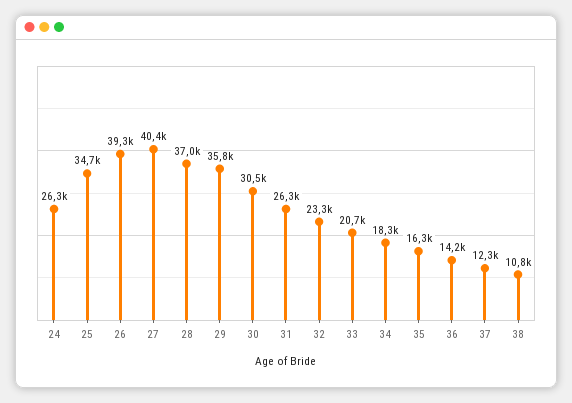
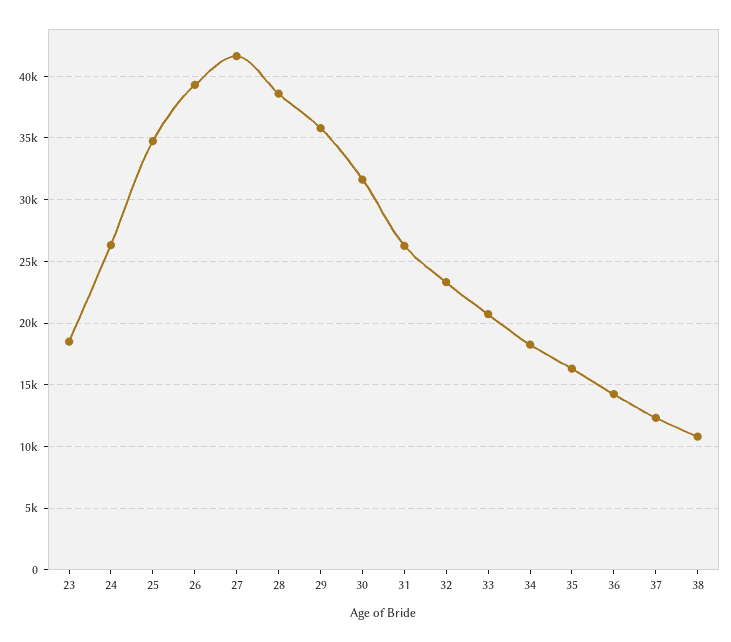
  {
    "24": 26300,
    "25": 34700,
    "26": 39300,
-   "27": 40400,
+   "27": 41500,
-   "28": 37000,
+   "28": 38500,
    "29": 35800,
-   "30": 30500,
+   "30": 31500,
    "31": 26300,
    "32": 23300,
    "33": 20700,
    "34": 18300,
    "35": 16300,
    "36": 14200,
    "37": 12300,
-   "38": 10800
+   "38": 10800,
+   "23": 18500
  }

